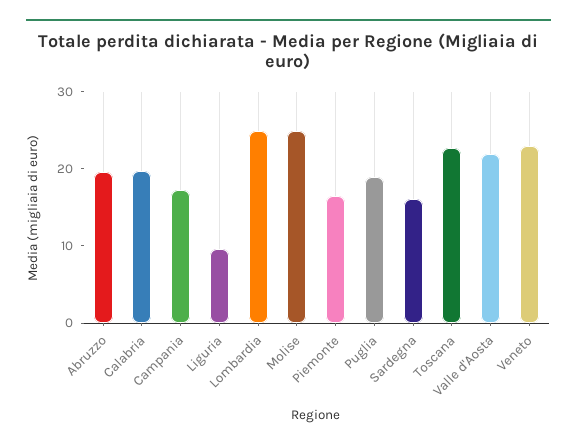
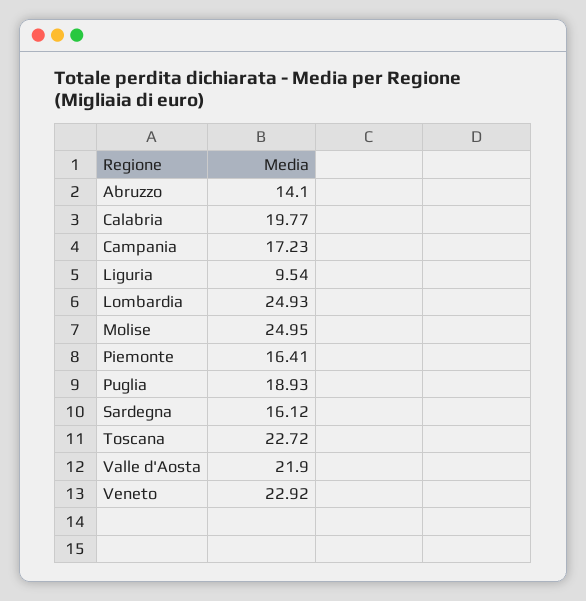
  {
-   "Abruzzo": 20,
+   "Abruzzo": 14.1,
    "Calabria": 19.77,
    "Campania": 17.23,
    "Liguria": 9.54,
    "Lombardia": 24.93,
    "Molise": 24.95,
    "Piemonte": 16.41,
    "Puglia": 18.93,
    "Sardegna": 16.12,
    "Toscana": 22.72,
    "Valle d'Aosta": 21.9,
    "Veneto": 22.92
  }

